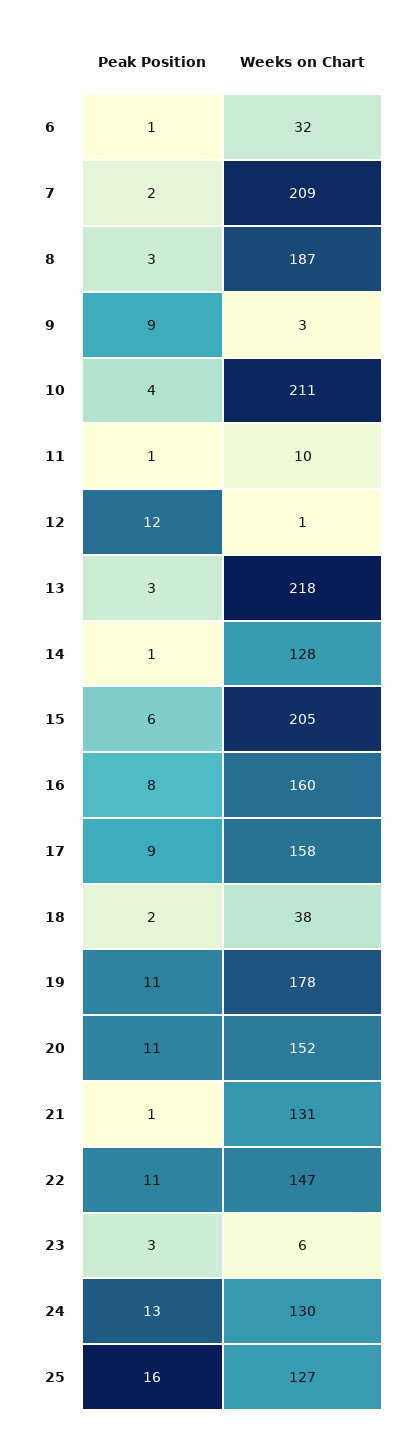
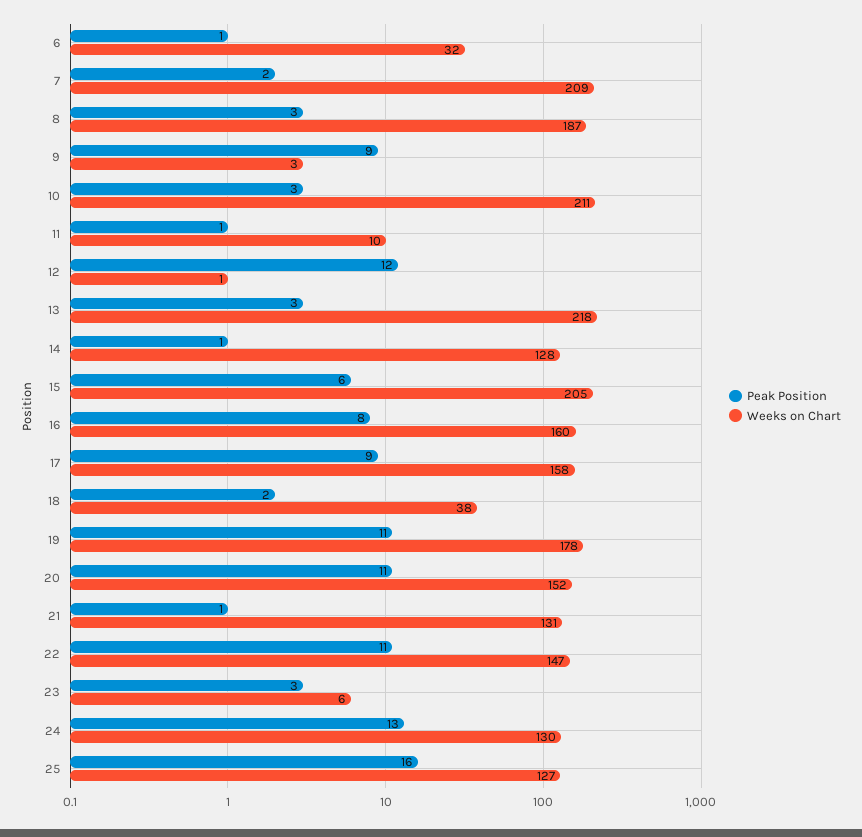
  {
    "Peak Position": {
      "6": 1,
      "7": 2,
      "8": 3,
      "9": 9,
-     "10": 4,
+     "10": 3,
      "11": 1,
      "12": 12,
      "13": 3,
      "14": 1,
      "15": 6,
      "16": 8,
      "17": 9,
      "18": 2,
      "19": 11,
      "20": 11,
      "21": 1,
      "22": 11,
      "23": 3,
      "24": 13,
      "25": 16
    },
    "Weeks on Chart": {
      "6": 32,
      "7": 209,
      "8": 187,
      "9": 3,
      "10": 211,
      "11": 10,
      "12": 1,
      "13": 218,
      "14": 128,
      "15": 205,
      "16": 160,
      "17": 158,
      "18": 38,
      "19": 178,
      "20": 152,
      "21": 131,
      "22": 147,
      "23": 6,
      "24": 130,
      "25": 127
    }
  }

